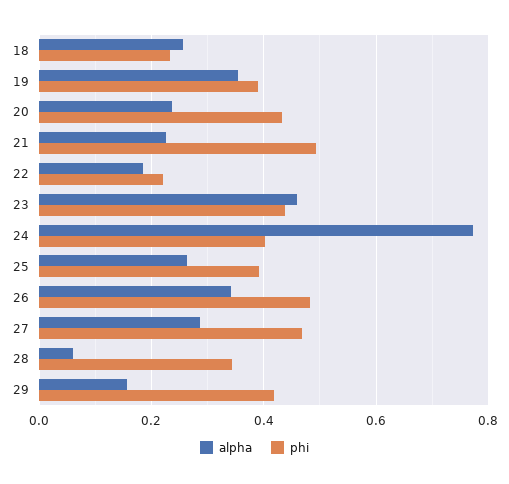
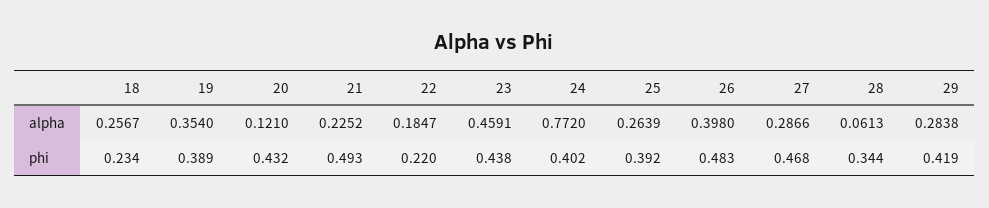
  {
    "alpha": {
      "18": 0.2567,
      "19": 0.354,
-     "20": 0.24,
+     "20": 0.121,
      "21": 0.2252,
      "22": 0.1847,
      "23": 0.4591,
      "24": 0.772,
      "25": 0.2639,
-     "26": 0.34,
+     "26": 0.398,
      "27": 0.2866,
      "28": 0.0613,
-     "29": 0.16
+     "29": 0.2838
    },
    "phi": {
      "18": 0.234,
      "19": 0.389,
      "20": 0.432,
      "21": 0.493,
      "22": 0.22,
      "23": 0.438,
      "24": 0.402,
      "25": 0.392,
      "26": 0.483,
      "27": 0.468,
      "28": 0.344,
      "29": 0.419
    }
  }

